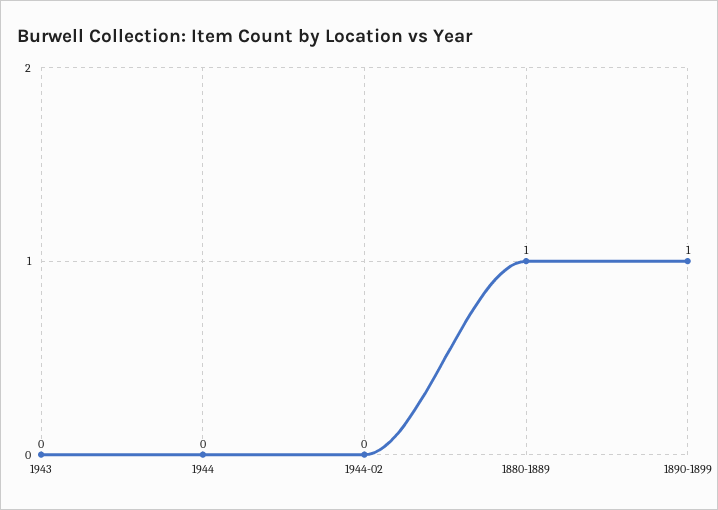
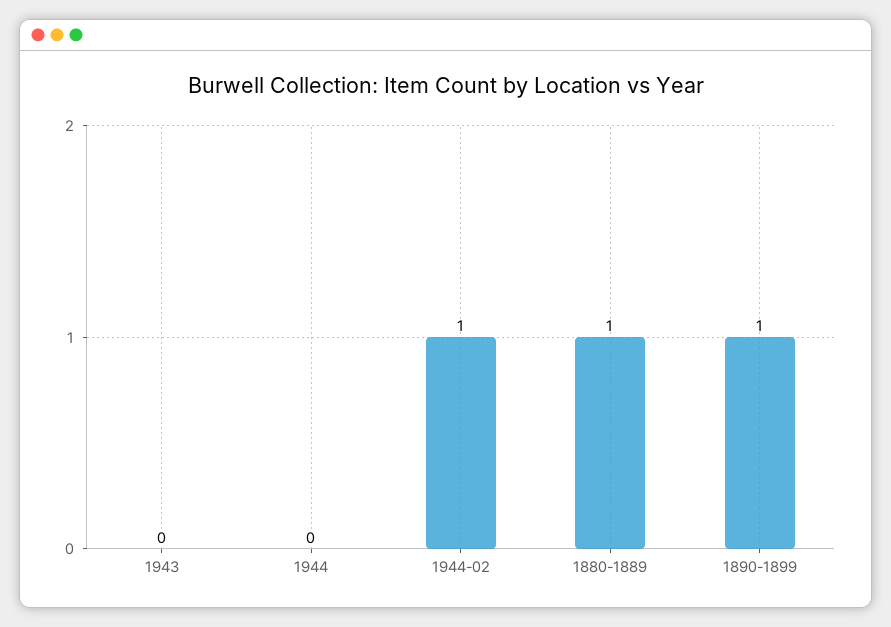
  {
    "1943": 0,
    "1944": 0,
-   "1944-02": 0,
+   "1944-02": 1,
    "1880-1889": 1,
    "1890-1899": 1
  }

